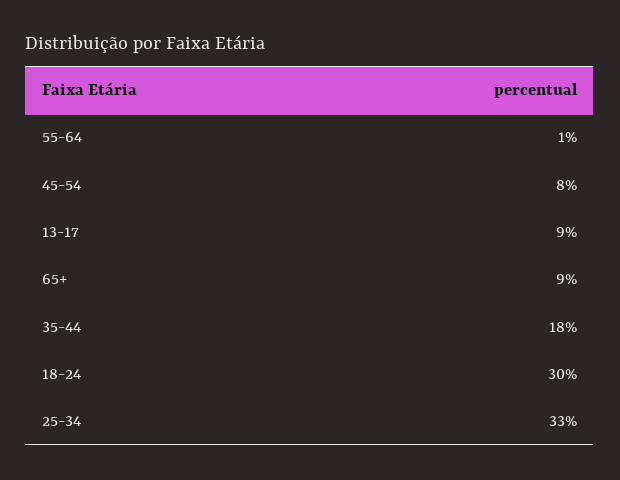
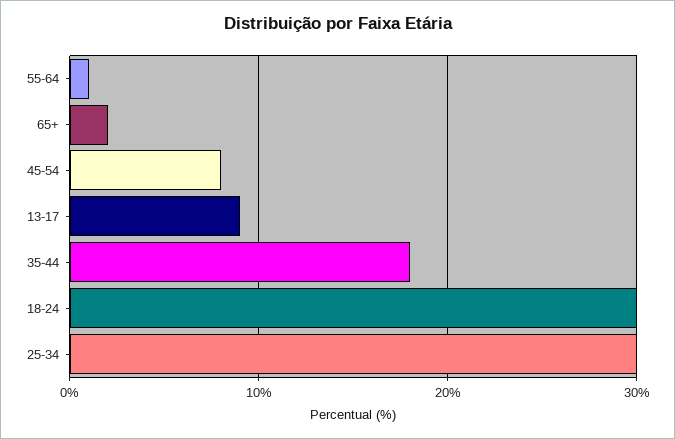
  {
    "55-64": 1,
    "45-54": 8,
    "13-17": 9,
-   "65+": 9,
+   "65+": 2,
    "35-44": 18,
    "18-24": 30,
-   "25-34": 33
+   "25-34": 30
  }

